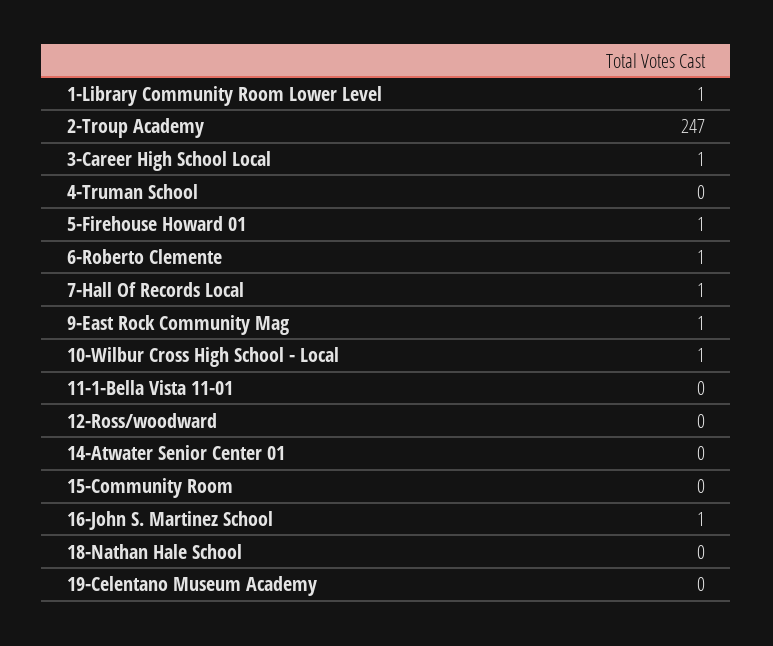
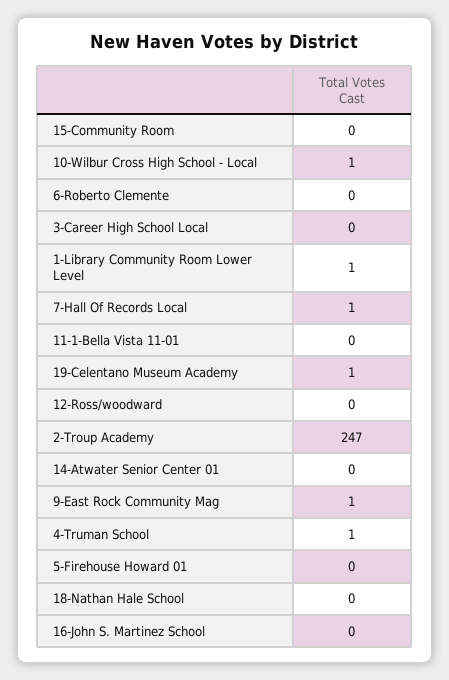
  {
    "1-Library Community Room Lower Level": 1,
    "2-Troup Academy": 247,
-   "3-Career High School Local": 1,
+   "3-Career High School Local": 0,
-   "4-Truman School": 0,
+   "4-Truman School": 1,
-   "5-Firehouse Howard 01": 1,
+   "5-Firehouse Howard 01": 0,
-   "6-Roberto Clemente": 1,
+   "6-Roberto Clemente": 0,
    "7-Hall Of Records Local": 1,
    "9-East Rock Community Mag": 1,
    "10-Wilbur Cross High School - Local": 1,
    "11-1-Bella Vista 11-01": 0,
    "12-Ross/woodward": 0,
    "14-Atwater Senior Center 01": 0,
    "15-Community Room": 0,
-   "16-John S. Martinez School": 1,
+   "16-John S. Martinez School": 0,
    "18-Nathan Hale School": 0,
-   "19-Celentano Museum Academy": 0
+   "19-Celentano Museum Academy": 1
  }

